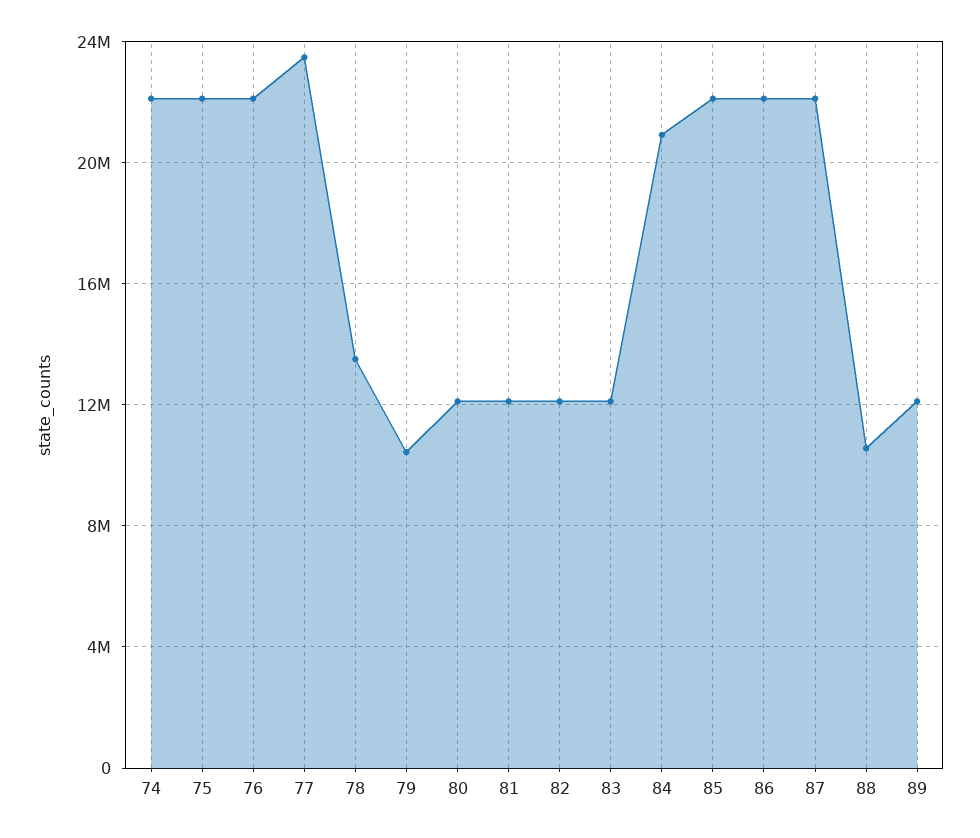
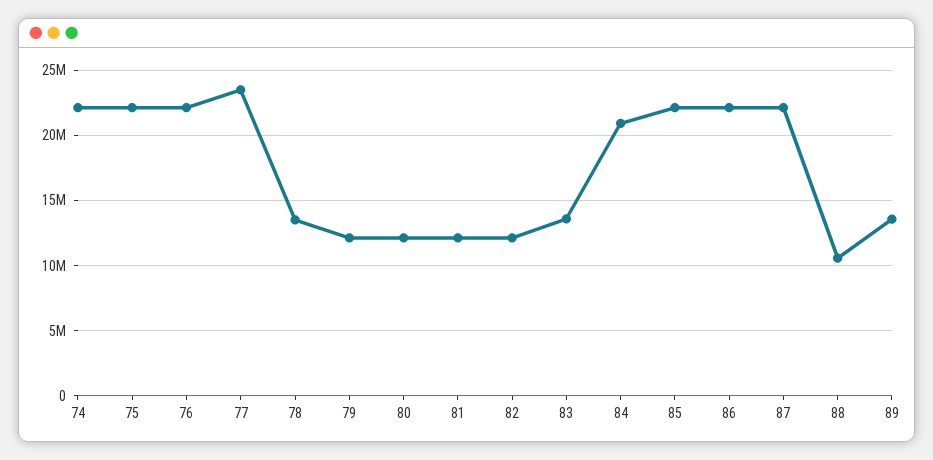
  {
    "74": 22000000,
    "75": 22000000,
    "76": 22000000,
    "77": 23500000,
    "78": 13500000,
-   "79": 10500000,
+   "79": 12000000,
    "80": 12000000,
    "81": 12000000,
    "82": 12000000,
-   "83": 12000000,
+   "83": 13500000,
    "84": 21000000,
    "85": 22000000,
    "86": 22000000,
    "87": 22000000,
    "88": 10500000,
-   "89": 12000000
+   "89": 13500000
  }

